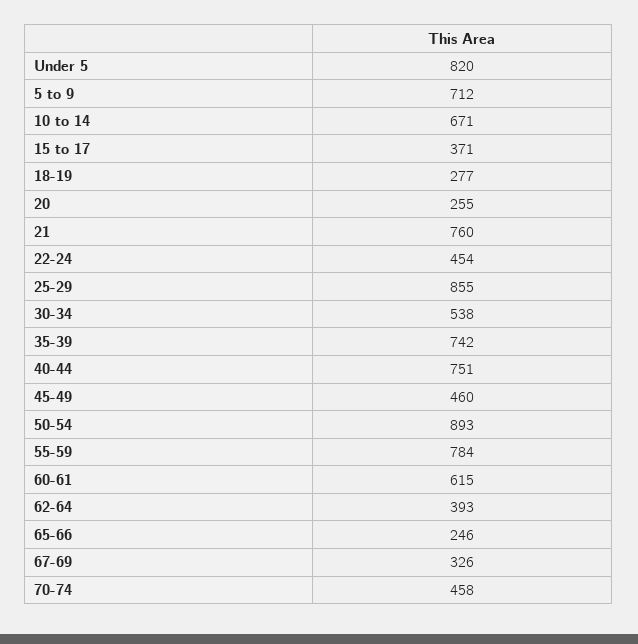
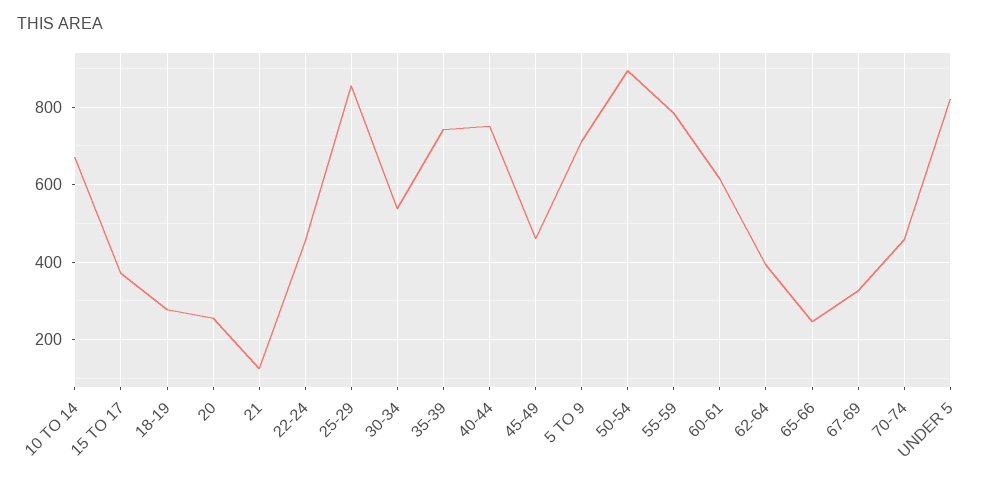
  {
    "Under 5": 820,
    "5 to 9": 712,
    "10 to 14": 671,
    "15 to 17": 371,
    "18-19": 277,
    "20": 255,
-   "21": 760,
+   "21": 120,
    "22-24": 454,
    "25-29": 855,
    "30-34": 538,
    "35-39": 742,
    "40-44": 751,
    "45-49": 460,
    "50-54": 893,
    "55-59": 784,
    "60-61": 615,
    "62-64": 393,
    "65-66": 246,
    "67-69": 326,
    "70-74": 458
  }

